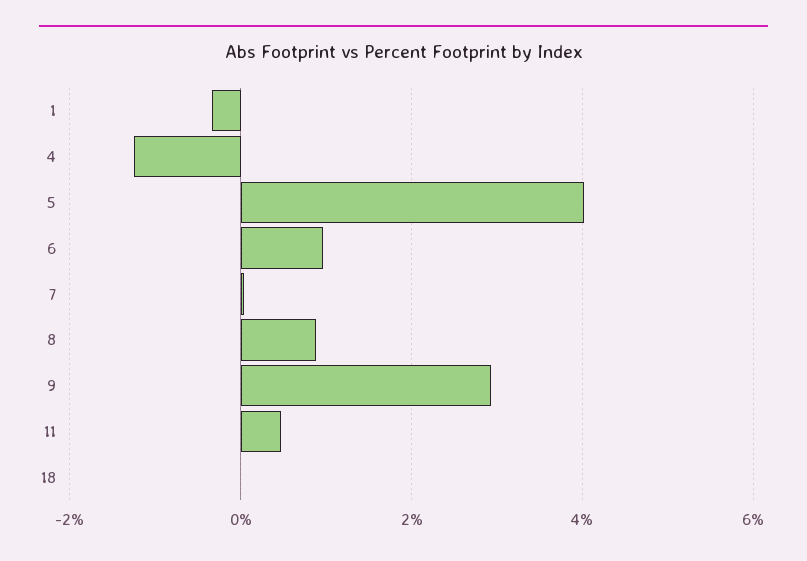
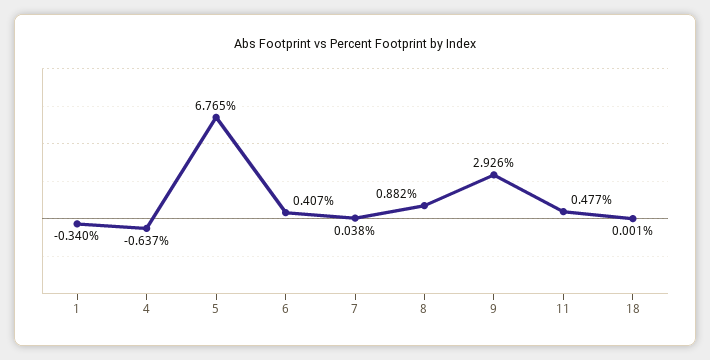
  {
    "1": -0.34,
-   "4": -1.2,
+   "4": -0.637,
-   "5": 4,
+   "5": 6.765,
-   "6": 1,
+   "6": 0.407,
    "7": 0.038,
    "8": 0.882,
    "9": 2.926,
    "11": 0.477,
    "18": 0.001
  }

